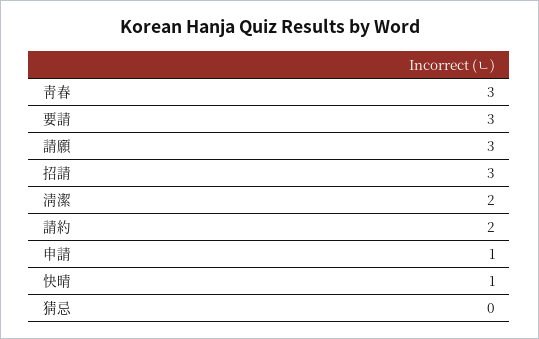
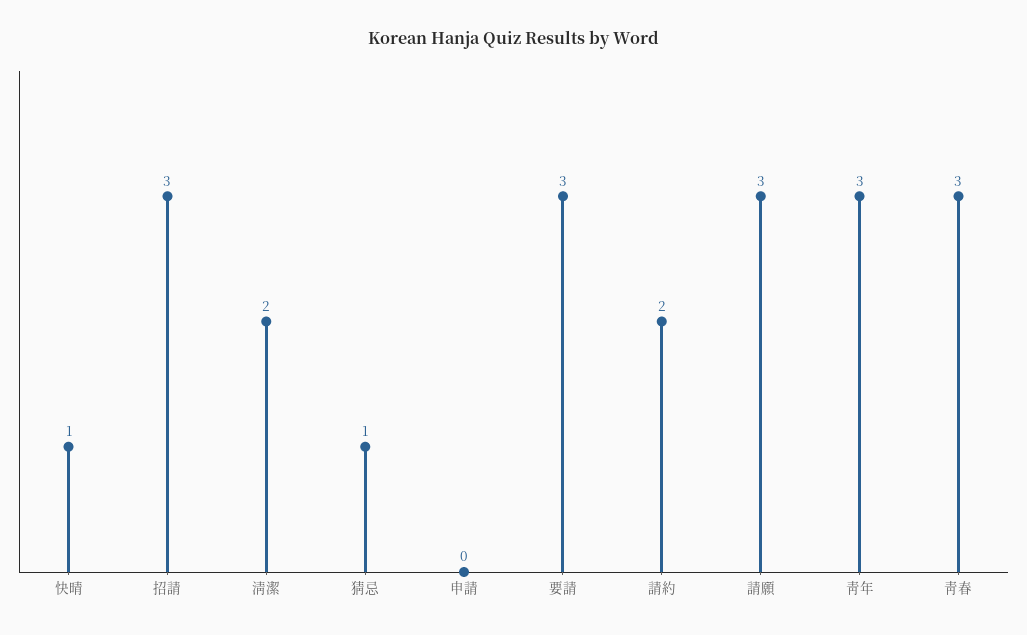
  {
    "靑春": 3,
    "要請": 3,
    "請願": 3,
    "招請": 3,
    "淸潔": 2,
    "請約": 2,
-   "申請": 1,
+   "申請": 0,
    "快晴": 1,
-   "猜忌": 0
+   "猜忌": 1,
+   "靑年": 3
  }

